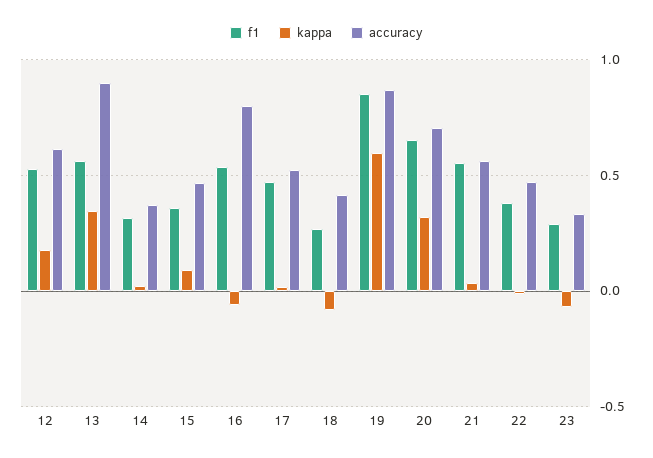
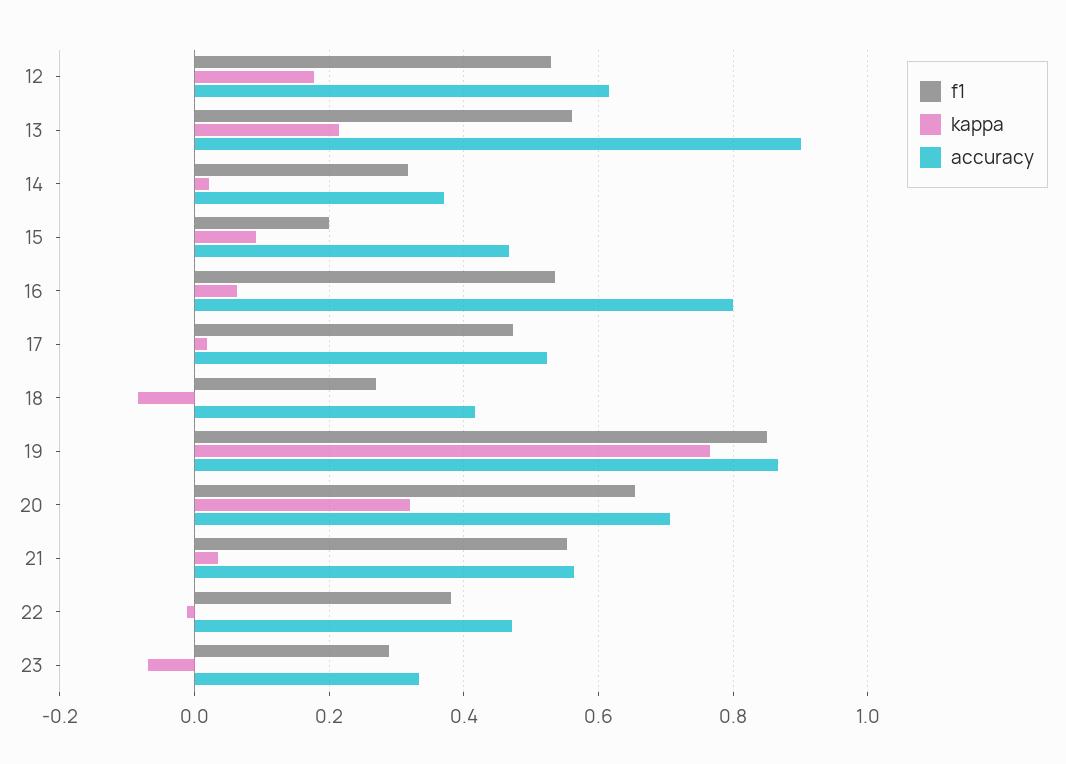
  {
    "f1": {
      "12": 0.52,
      "13": 0.56,
      "14": 0.32,
-     "15": 0.35,
+     "15": 0.2,
      "16": 0.54,
      "17": 0.48,
      "18": 0.28,
      "19": 0.86,
      "20": 0.66,
      "21": 0.56,
      "22": 0.38,
      "23": 0.28
    },
    "kappa": {
      "12": 0.18,
-     "13": 0.35,
+     "13": 0.22,
      "14": 0.02,
      "15": 0.1,
-     "16": -0.05,
+     "16": 0.06,
      "17": 0.02,
      "18": -0.08,
-     "19": 0.6,
+     "19": 0.76,
      "20": 0.32,
      "21": 0.04,
      "22": -0.02,
      "23": -0.06
    },
    "accuracy": {
      "12": 0.62,
      "13": 0.9,
      "14": 0.38,
      "15": 0.46,
      "16": 0.8,
      "17": 0.52,
      "18": 0.42,
      "19": 0.86,
      "20": 0.7,
      "21": 0.56,
      "22": 0.48,
      "23": 0.34
    }
  }

